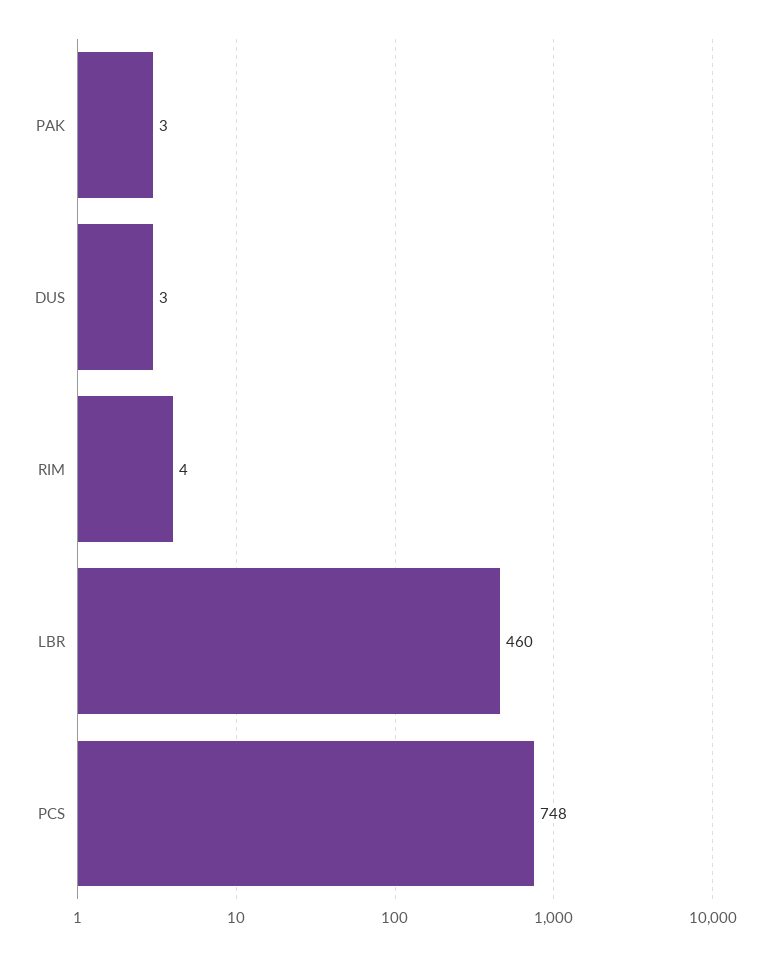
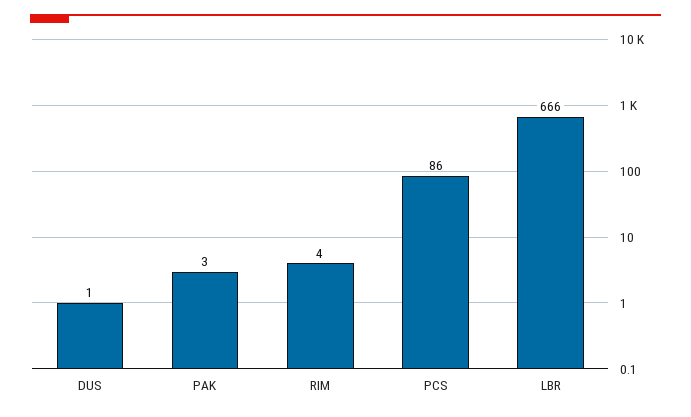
  {
    "PAK": 3,
-   "DUS": 3,
+   "DUS": 1,
    "RIM": 4,
-   "LBR": 460,
+   "LBR": 666,
-   "PCS": 748
+   "PCS": 86
  }

